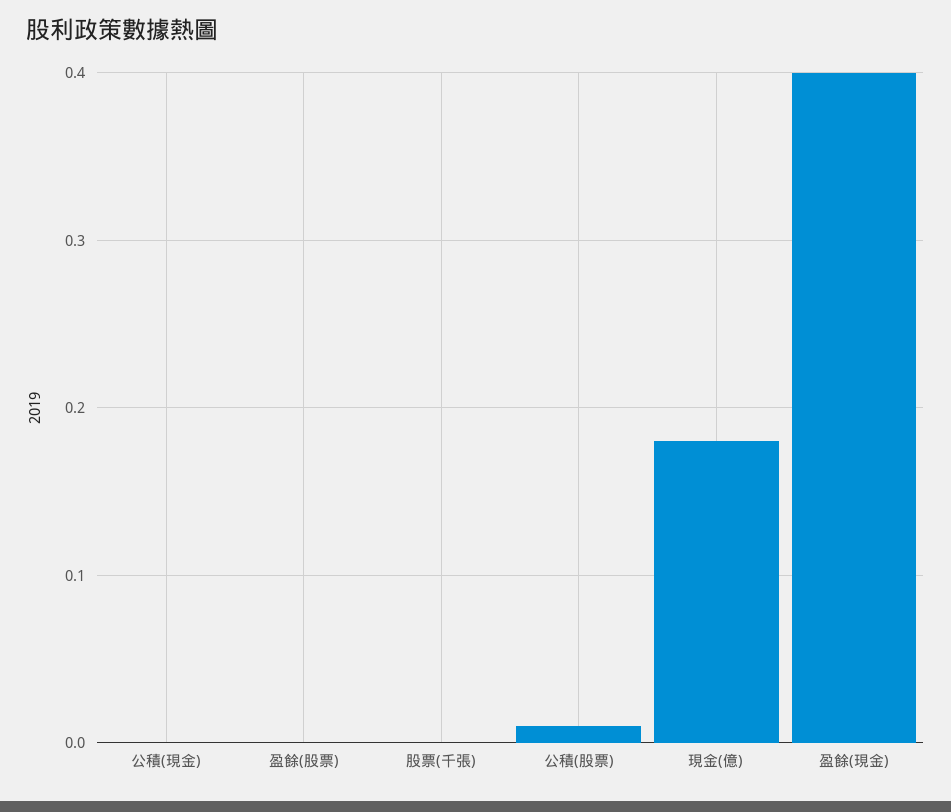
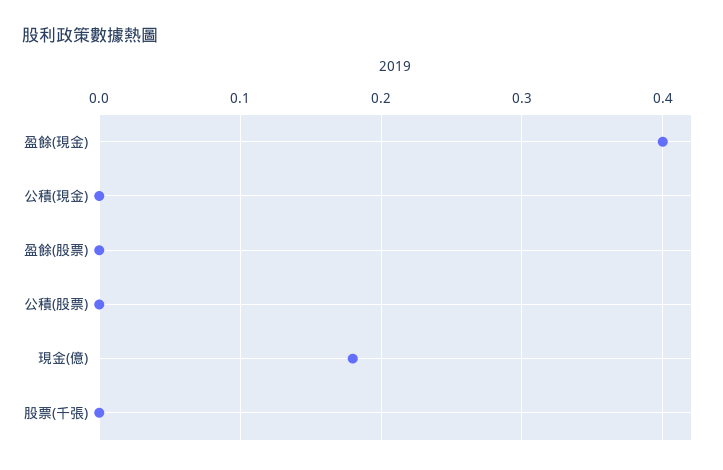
  {
    "公積(現金)": 0,
    "盈餘(股票)": 0,
    "股票(千張)": 0,
-   "公積(股票)": 0.01,
+   "公積(股票)": 0,
    "現金(億)": 0.18,
    "盈餘(現金)": 0.4
  }

